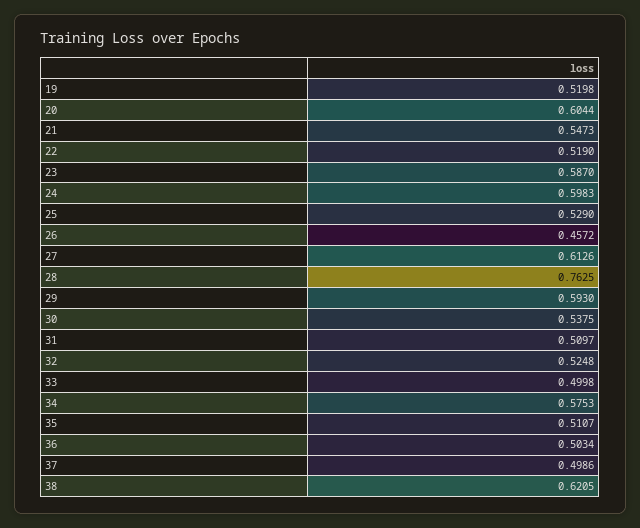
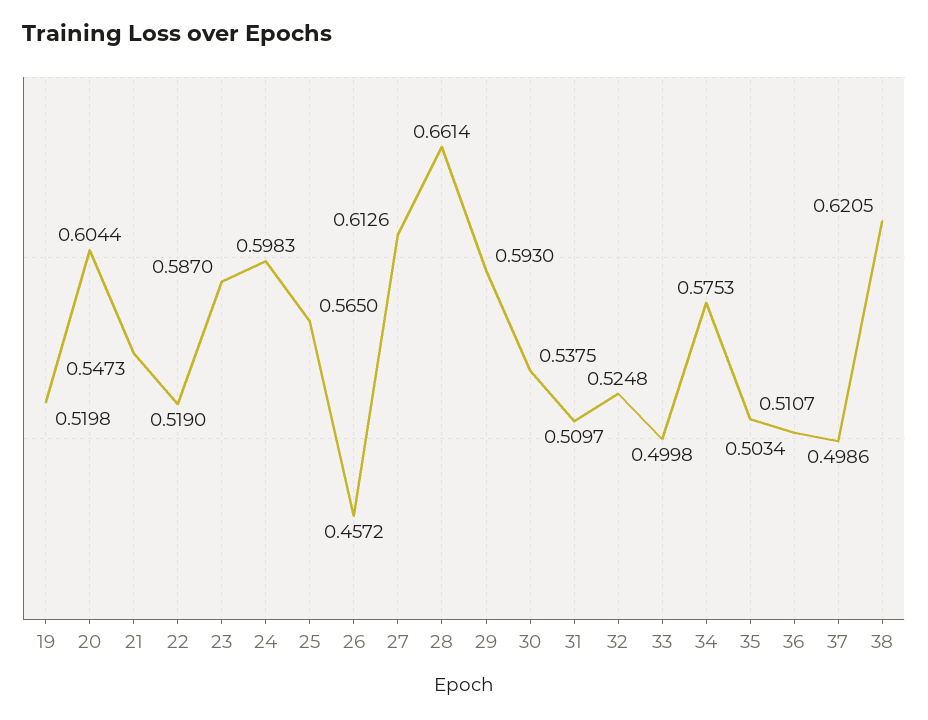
  {
    "19": 0.5198,
    "20": 0.6044,
    "21": 0.5473,
    "22": 0.519,
    "23": 0.587,
    "24": 0.5983,
-   "25": 0.529,
+   "25": 0.565,
    "26": 0.4572,
    "27": 0.6126,
-   "28": 0.7625,
+   "28": 0.6614,
    "29": 0.593,
    "30": 0.5375,
    "31": 0.5097,
    "32": 0.5248,
    "33": 0.4998,
    "34": 0.5753,
    "35": 0.5107,
    "36": 0.5034,
    "37": 0.4986,
    "38": 0.6205
  }

